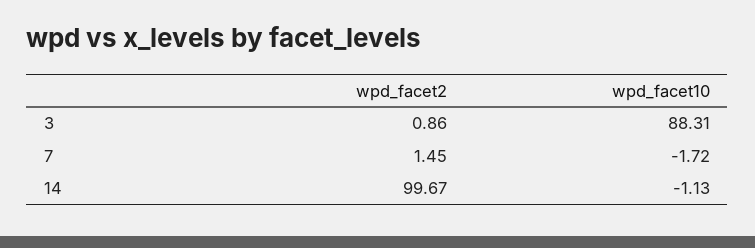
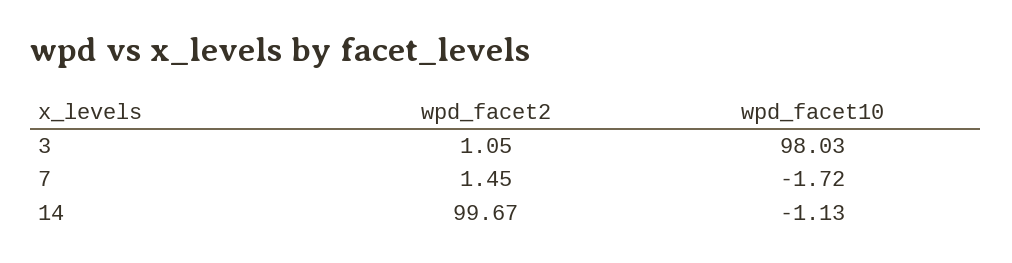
  {
    "wpd_facet2": {
-     "3": 0.86,
+     "3": 1.05,
      "7": 1.45,
      "14": 99.67
    },
    "wpd_facet10": {
-     "3": 88.31,
+     "3": 98.03,
      "7": -1.72,
      "14": -1.13
    }
  }

